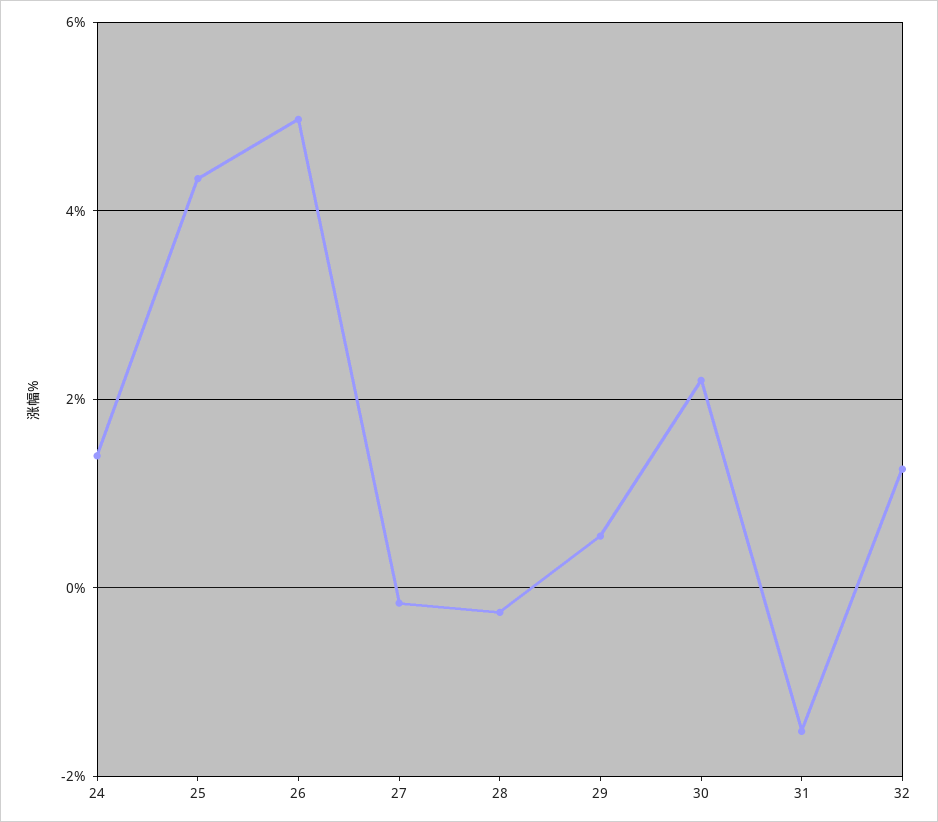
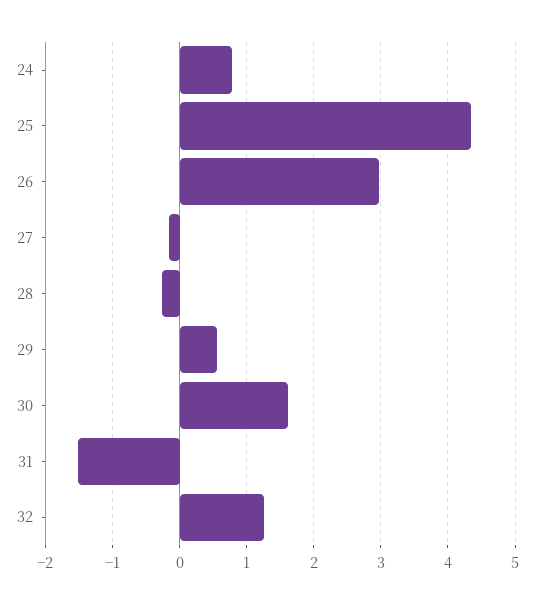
  {
-   "24": 1.4,
+   "24": 0.8,
    "25": 4.3,
-   "26": 5,
+   "26": 3,
    "27": -0.2,
    "28": -0.3,
    "29": 0.6,
-   "30": 2.2,
+   "30": 1.6,
    "31": -1.5,
    "32": 1.3
  }

